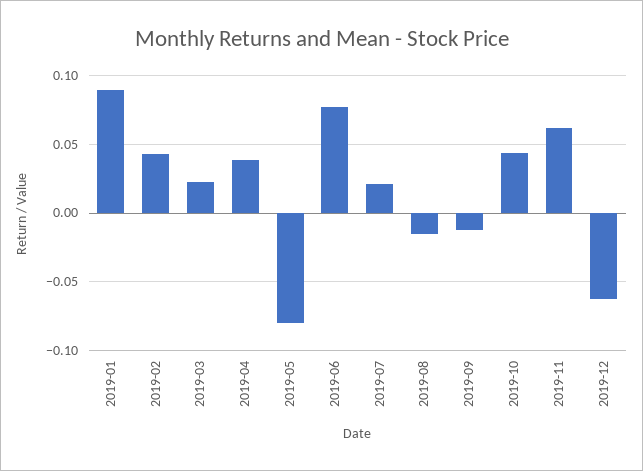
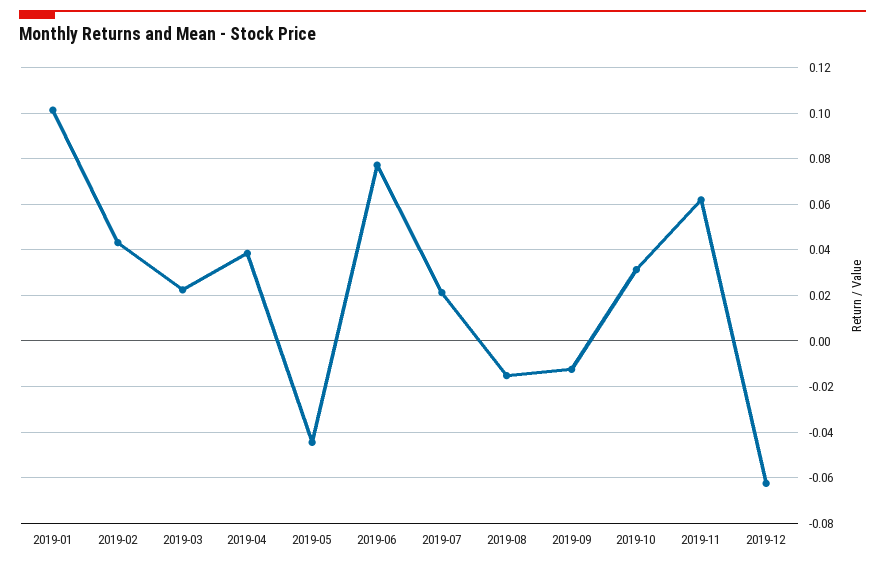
  {
-   "2019-01": 0.09,
+   "2019-01": 0.1,
    "2019-02": 0.045,
    "2019-03": 0.02,
    "2019-04": 0.04,
-   "2019-05": -0.08,
+   "2019-05": -0.045,
    "2019-06": 0.075,
    "2019-07": 0.02,
    "2019-08": -0.015,
    "2019-09": -0.015,
-   "2019-10": 0.045,
+   "2019-10": 0.03,
    "2019-11": 0.06,
    "2019-12": -0.065
  }

